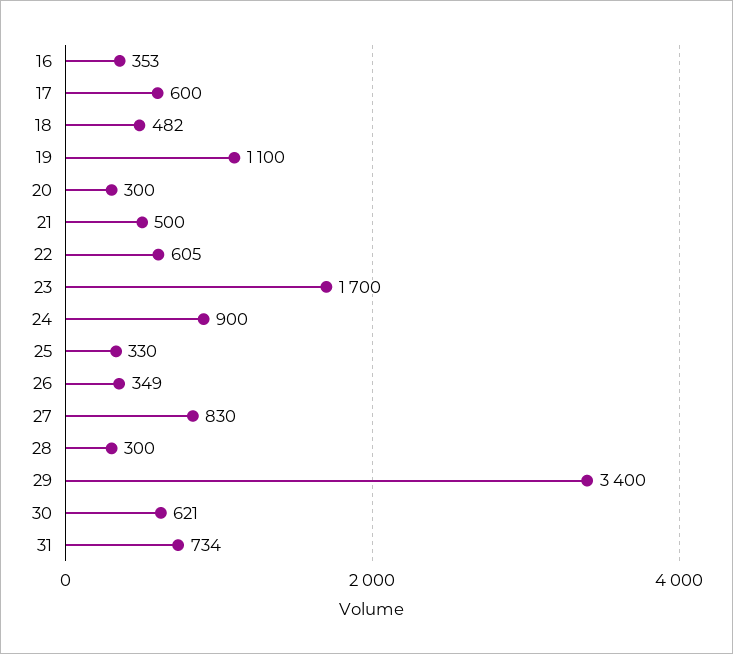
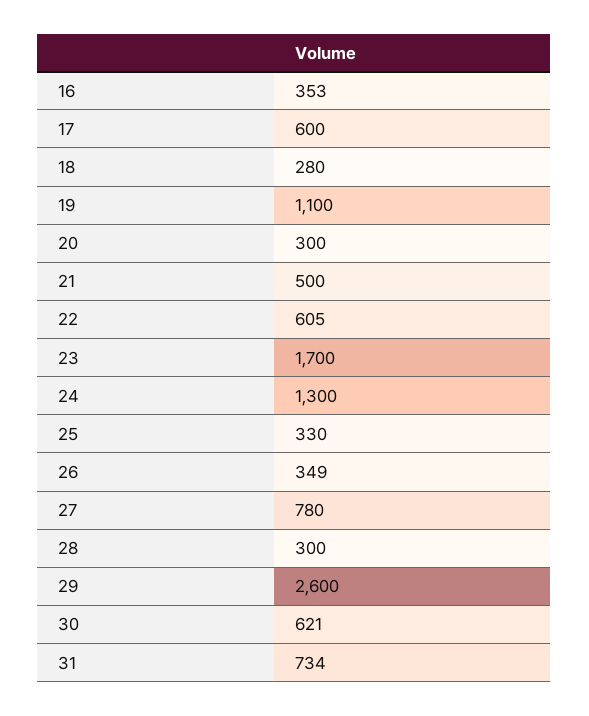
  {
    "16": 353,
    "17": 600,
-   "18": 482,
+   "18": 280,
    "19": 1100,
    "20": 300,
    "21": 500,
    "22": 605,
    "23": 1700,
-   "24": 900,
+   "24": 1300,
    "25": 330,
    "26": 349,
-   "27": 830,
+   "27": 780,
    "28": 300,
-   "29": 3400,
+   "29": 2600,
    "30": 621,
    "31": 734
  }

